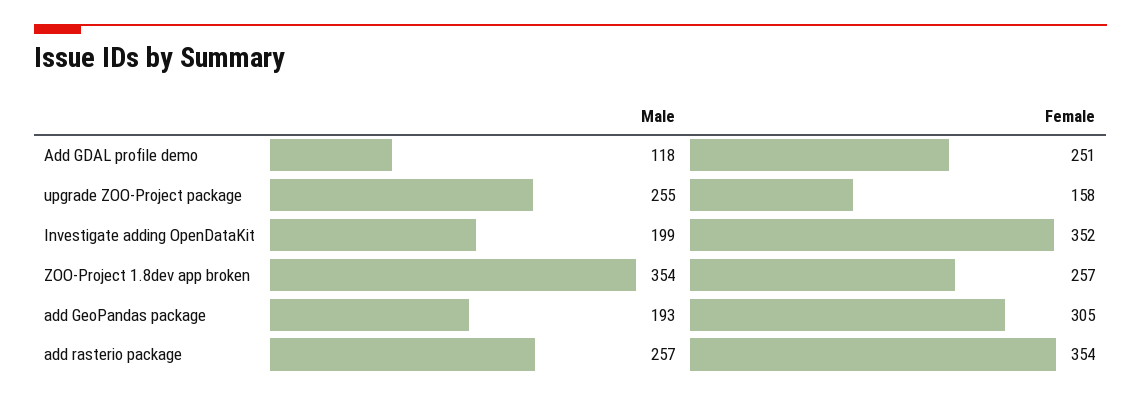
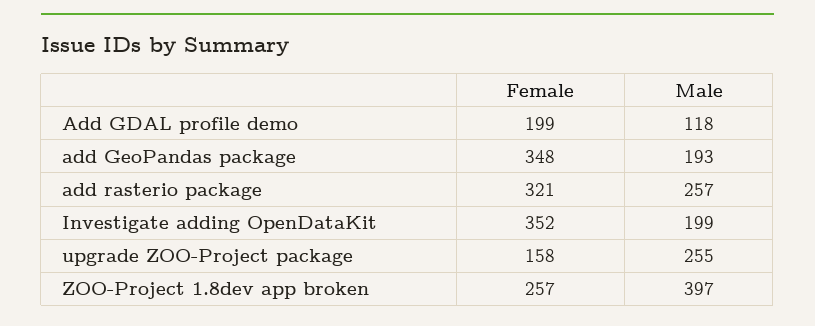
  {
    "Male": {
      "Add GDAL profile demo": 118,
      "upgrade ZOO-Project package": 255,
      "Investigate adding OpenDataKit": 199,
-     "ZOO-Project 1.8dev app broken": 354,
+     "ZOO-Project 1.8dev app broken": 397,
      "add GeoPandas package": 193,
      "add rasterio package": 257
    },
    "Female": {
-     "Add GDAL profile demo": 251,
+     "Add GDAL profile demo": 199,
      "upgrade ZOO-Project package": 158,
      "Investigate adding OpenDataKit": 352,
      "ZOO-Project 1.8dev app broken": 257,
-     "add GeoPandas package": 305,
+     "add GeoPandas package": 348,
-     "add rasterio package": 354
+     "add rasterio package": 321
    }
  }

